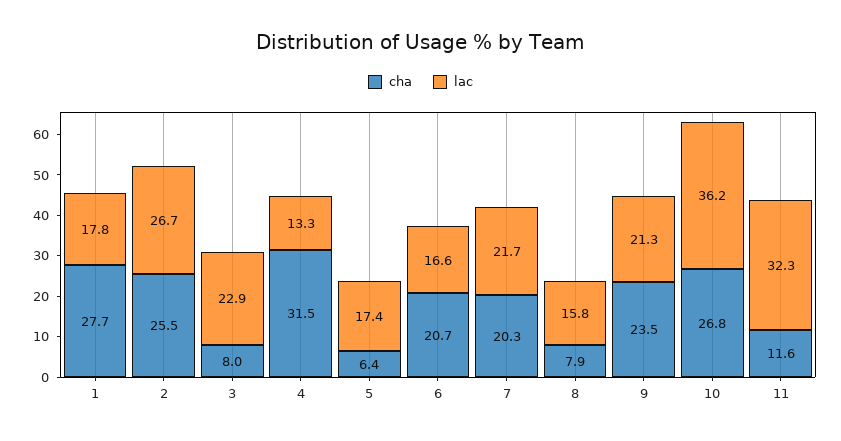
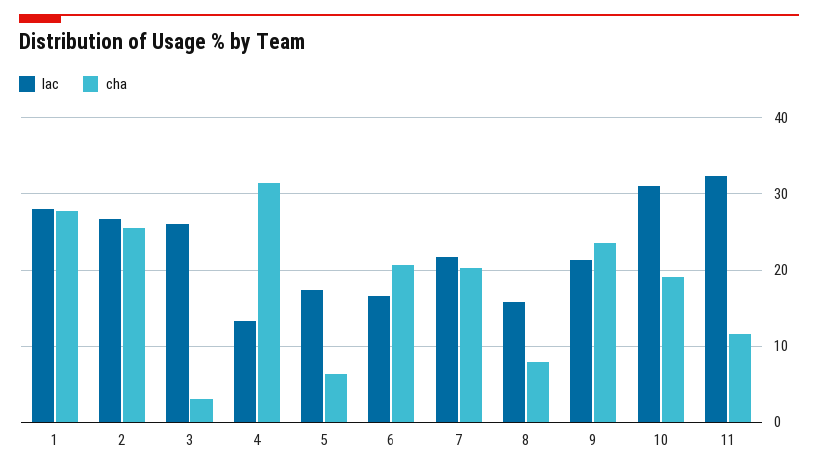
  {
    "cha": {
      "1": 27.7,
      "2": 25.5,
-     "3": 8,
+     "3": 3,
      "4": 31.5,
      "5": 6.4,
      "6": 20.7,
      "7": 20.3,
      "8": 7.9,
      "9": 23.5,
-     "10": 26.8,
+     "10": 19,
      "11": 11.6
    },
    "lac": {
-     "1": 17.8,
+     "1": 28,
      "2": 26.7,
-     "3": 22.9,
+     "3": 26,
      "4": 13.3,
      "5": 17.4,
      "6": 16.6,
      "7": 21.7,
      "8": 15.8,
      "9": 21.3,
-     "10": 36.2,
+     "10": 31,
      "11": 32.3
    }
  }

